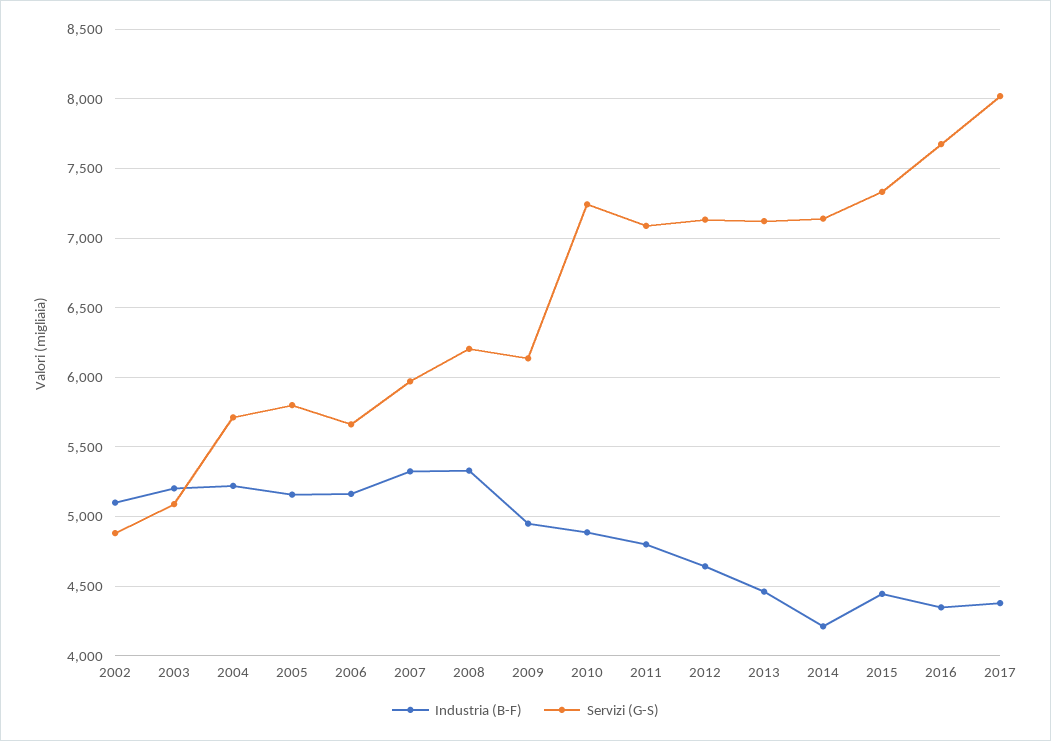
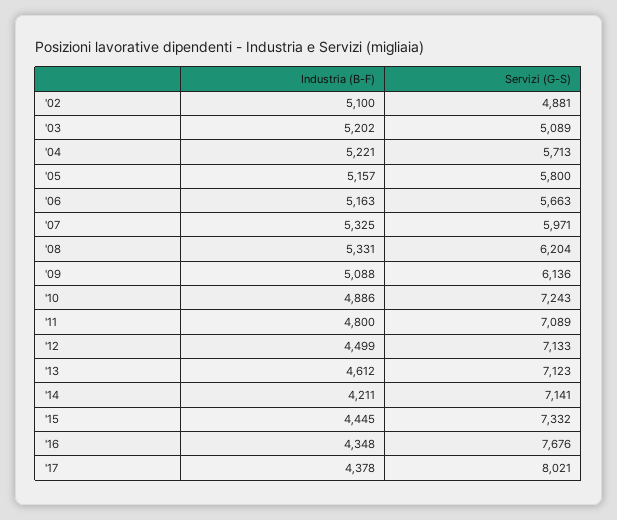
  {
    "Industria (B-F)": {
      "2002": 5100,
      "2003": 5202,
      "2004": 5221,
      "2005": 5157,
      "2006": 5163,
      "2007": 5325,
      "2008": 5331,
-     "2009": 4950,
+     "2009": 5088,
      "2010": 4886,
      "2011": 4800,
-     "2012": 4650,
+     "2012": 4499,
-     "2013": 4450,
+     "2013": 4612,
      "2014": 4211,
      "2015": 4445,
      "2016": 4348,
      "2017": 4378
    },
    "Servizi (G-S)": {
      "2002": 4881,
      "2003": 5089,
      "2004": 5713,
      "2005": 5800,
      "2006": 5663,
      "2007": 5971,
      "2008": 6204,
      "2009": 6136,
      "2010": 7243,
      "2011": 7089,
      "2012": 7133,
      "2013": 7123,
      "2014": 7141,
      "2015": 7332,
      "2016": 7676,
      "2017": 8021
    }
  }

